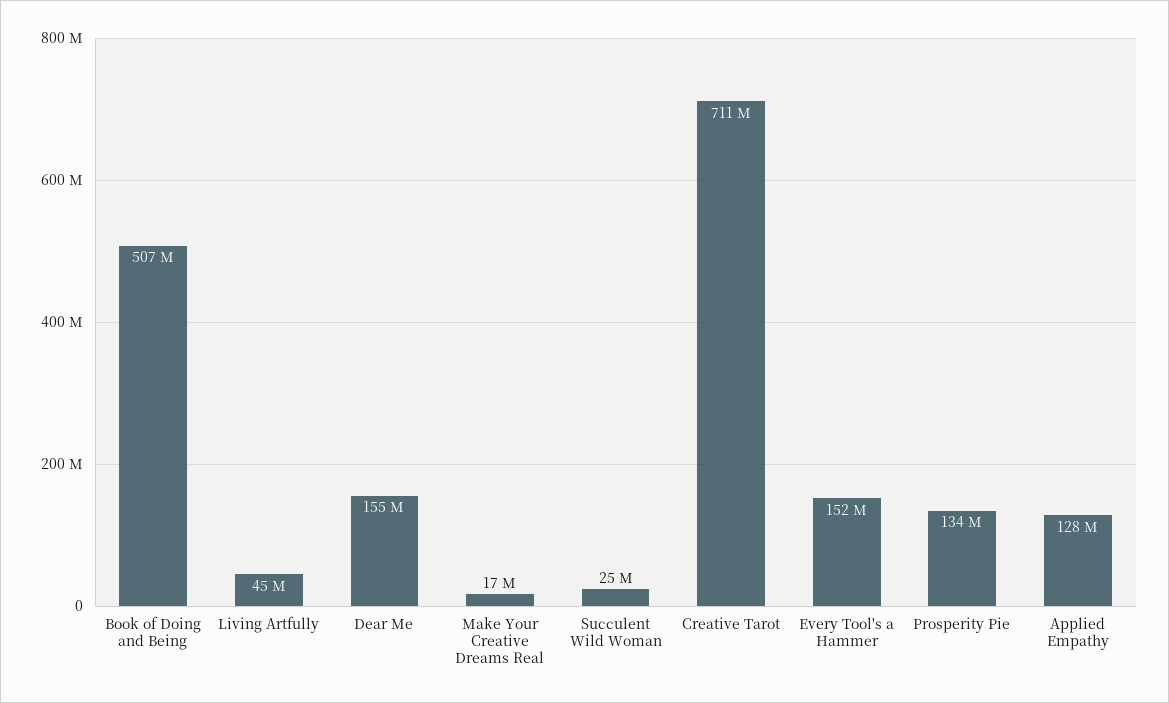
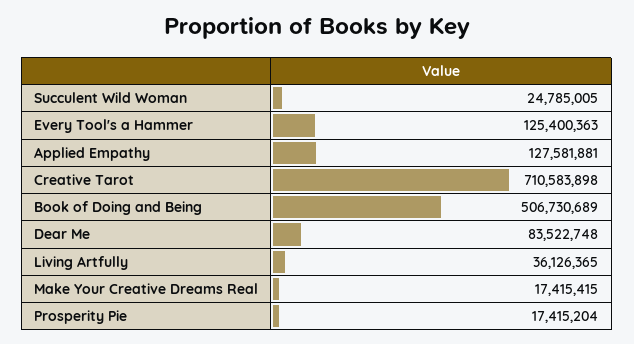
  {
    "Book of Doing and Being": 506730689,
-   "Living Artfully": 45000000,
+   "Living Artfully": 36126365,
-   "Dear Me": 155000000,
+   "Dear Me": 83522748,
    "Make Your Creative Dreams Real": 17415415,
    "Succulent Wild Woman": 24785005,
    "Creative Tarot": 710583898,
-   "Every Tool's a Hammer": 152000000,
+   "Every Tool's a Hammer": 125400363,
-   "Prosperity Pie": 134000000,
+   "Prosperity Pie": 17415204,
    "Applied Empathy": 127581881
  }

